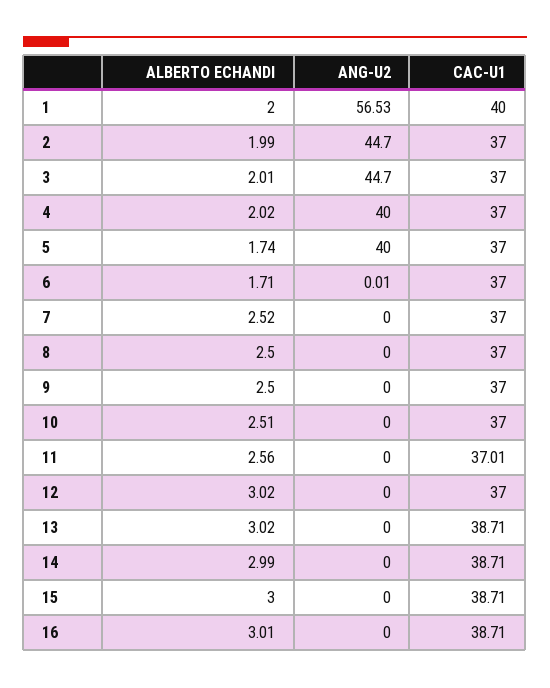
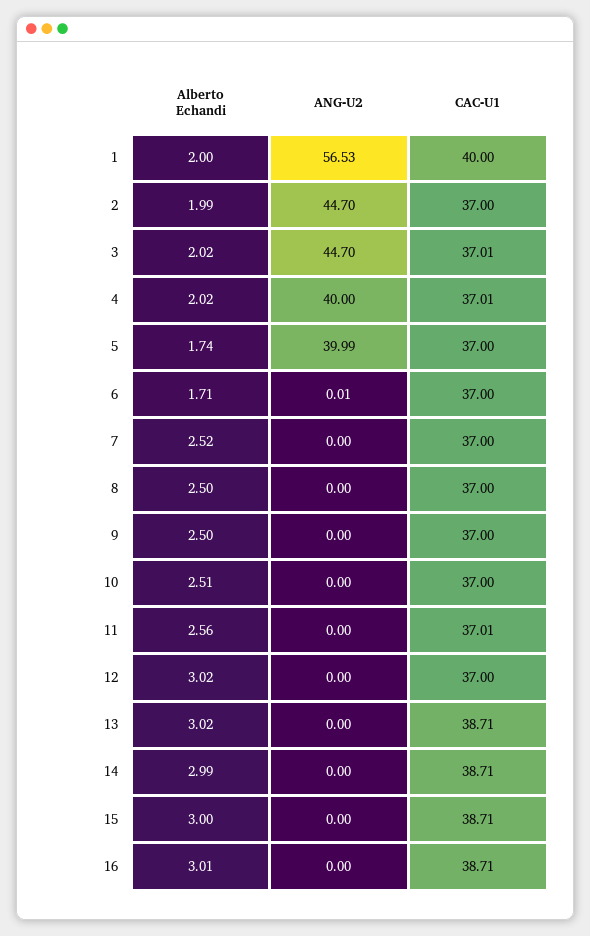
  {
    "ALBERTO ECHANDI": {
      "1": 2,
      "2": 1.99,
-     "3": 2.01,
+     "3": 2.02,
      "4": 2.02,
      "5": 1.74,
      "6": 1.71,
      "7": 2.52,
      "8": 2.5,
      "9": 2.5,
      "10": 2.51,
      "11": 2.56,
      "12": 3.02,
      "13": 3.02,
      "14": 2.99,
      "15": 3,
      "16": 3.01
    },
    "ANG-U2": {
      "1": 56.53,
      "2": 44.7,
      "3": 44.7,
      "4": 40,
-     "5": 40,
+     "5": 39.99,
      "6": 0.01,
      "7": 0,
      "8": 0,
      "9": 0,
      "10": 0,
      "11": 0,
      "12": 0,
      "13": 0,
      "14": 0,
      "15": 0,
      "16": 0
    },
    "CAC-U1": {
      "1": 40,
      "2": 37,
-     "3": 37,
+     "3": 37.01,
-     "4": 37,
+     "4": 37.01,
      "5": 37,
      "6": 37,
      "7": 37,
      "8": 37,
      "9": 37,
      "10": 37,
      "11": 37.01,
      "12": 37,
      "13": 38.71,
      "14": 38.71,
      "15": 38.71,
      "16": 38.71
    }
  }

